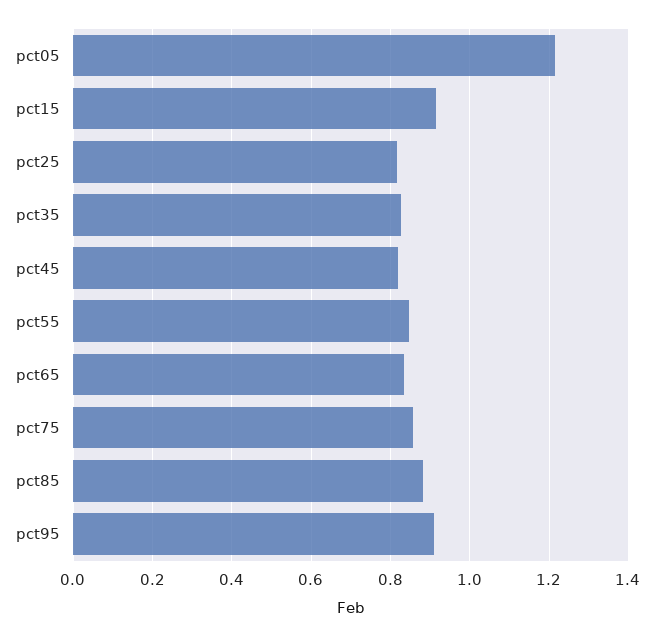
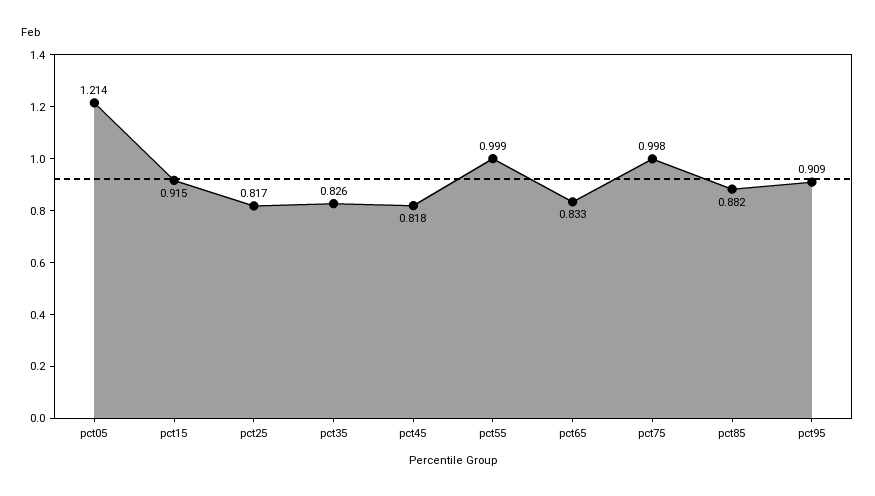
  {
    "pct05": 1.214,
    "pct15": 0.915,
    "pct25": 0.817,
    "pct35": 0.826,
    "pct45": 0.818,
-   "pct55": 0.84,
+   "pct55": 0.999,
    "pct65": 0.833,
-   "pct75": 0.86,
+   "pct75": 0.998,
    "pct85": 0.882,
    "pct95": 0.909
  }

